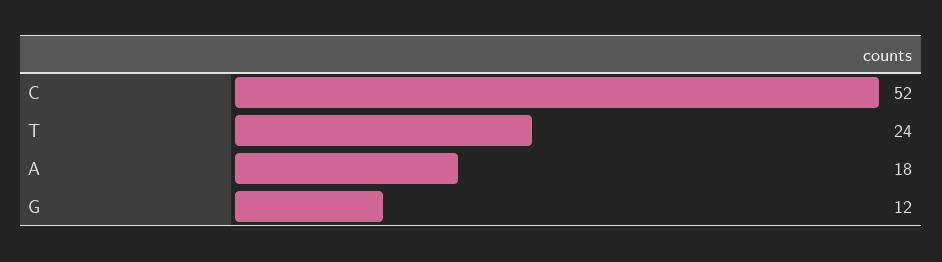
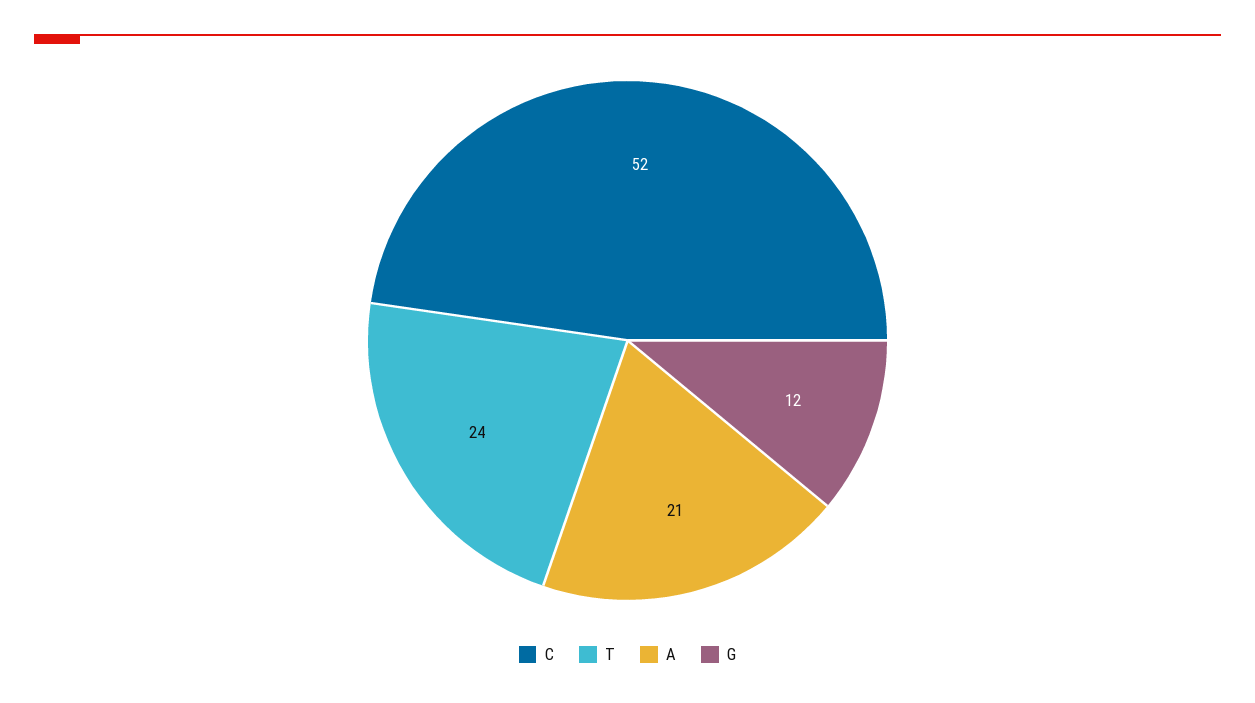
  {
    "C": 52,
    "T": 24,
-   "A": 18,
+   "A": 21,
    "G": 12
  }

